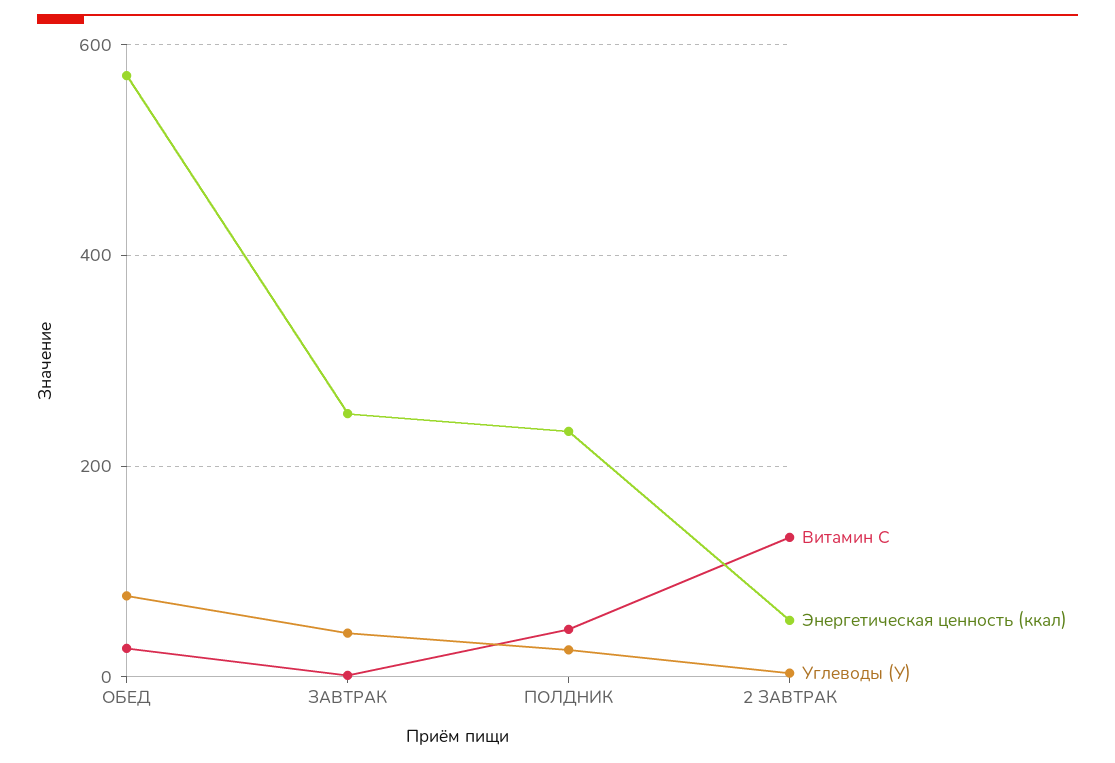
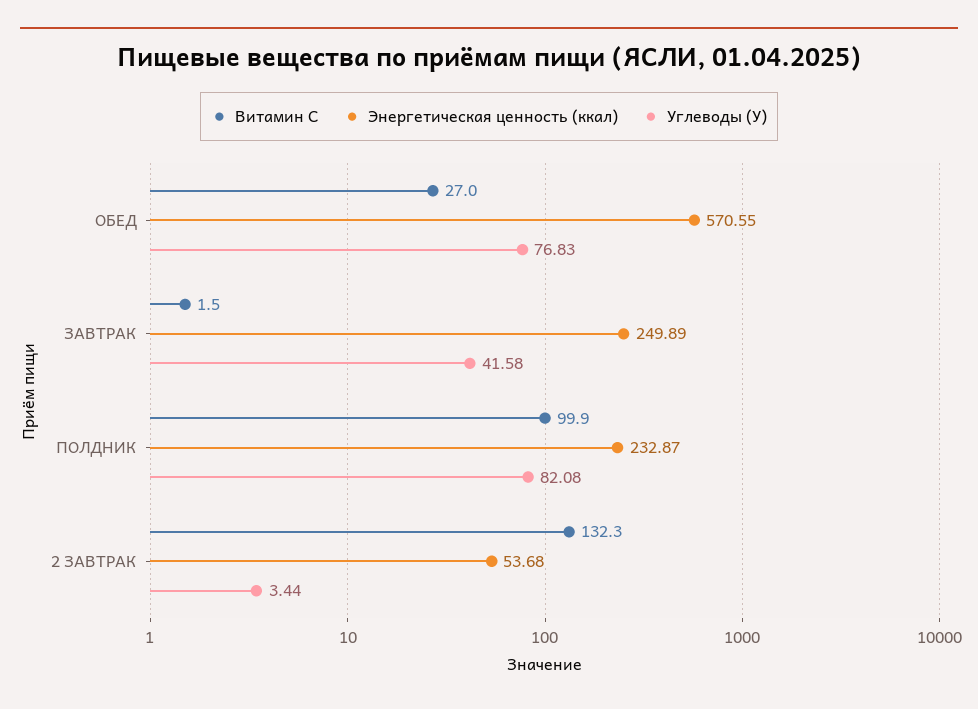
  {
    "Витамин С": {
      "ОБЕД": 27,
      "ЗАВТРАК": 1.5,
-     "ПОЛДНИК": 40,
+     "ПОЛДНИК": 99.9,
      "2 ЗАВТРАК": 132.3
    },
    "Энергетическая ценность (ккал)": {
      "ОБЕД": 570.55,
      "ЗАВТРАК": 249.89,
      "ПОЛДНИК": 232.87,
      "2 ЗАВТРАК": 53.68
    },
    "Углеводы (У)": {
      "ОБЕД": 76.83,
      "ЗАВТРАК": 41.58,
-     "ПОЛДНИК": 20,
+     "ПОЛДНИК": 82.08,
      "2 ЗАВТРАК": 3.44
    }
  }

